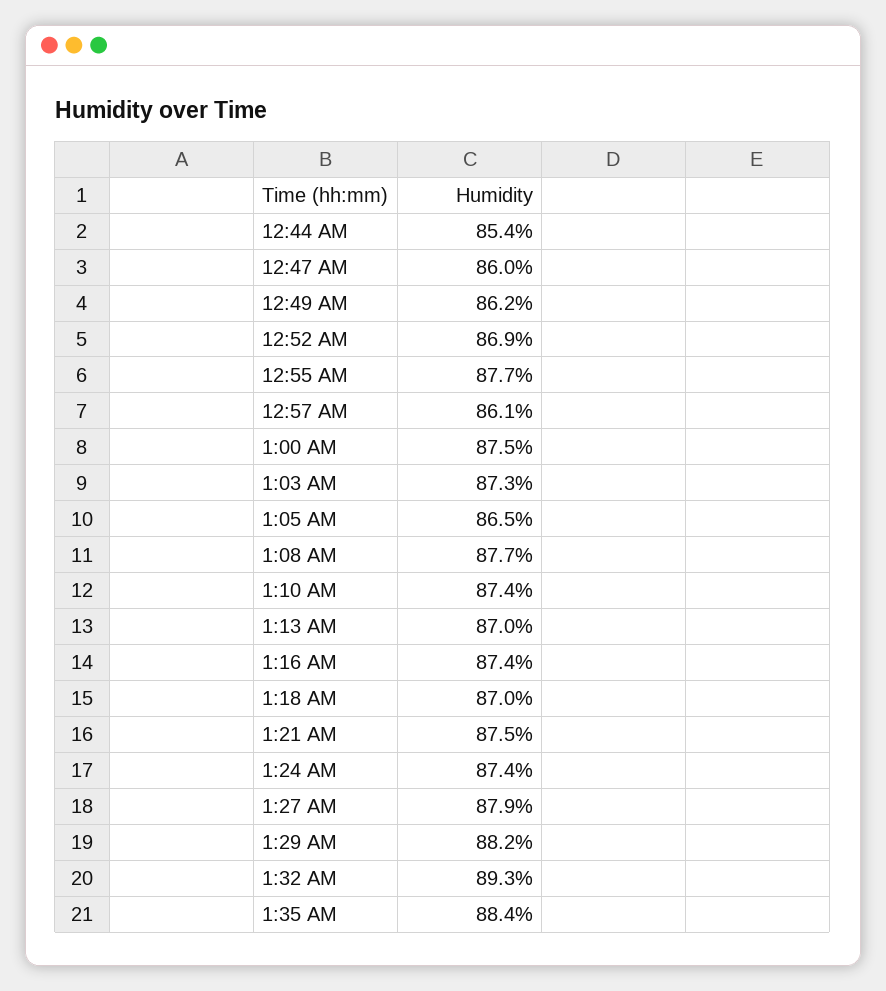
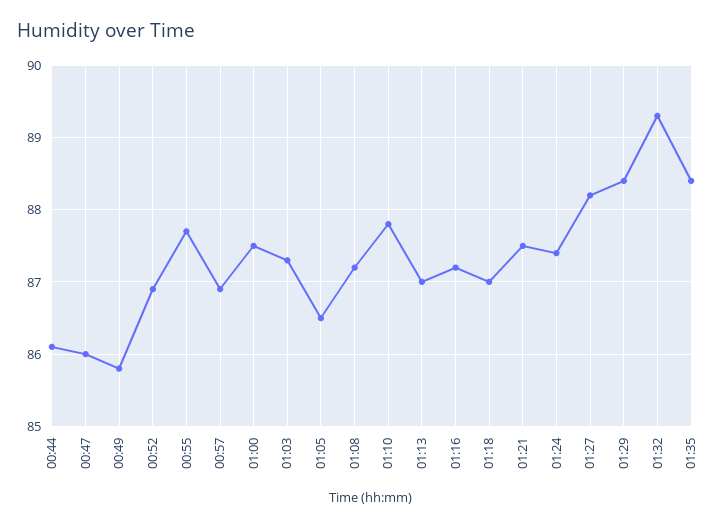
  {
-   "12:44 AM": 85.4,
+   "12:44 AM": 86.1,
    "12:47 AM": 86,
-   "12:49 AM": 86.2,
+   "12:49 AM": 85.8,
    "12:52 AM": 86.9,
    "12:55 AM": 87.7,
-   "12:57 AM": 86.1,
+   "12:57 AM": 86.9,
    "1:00 AM": 87.5,
    "1:03 AM": 87.3,
    "1:05 AM": 86.5,
-   "1:08 AM": 87.7,
+   "1:08 AM": 87.2,
-   "1:10 AM": 87.4,
+   "1:10 AM": 87.8,
    "1:13 AM": 87,
-   "1:16 AM": 87.4,
+   "1:16 AM": 87.2,
    "1:18 AM": 87,
    "1:21 AM": 87.5,
    "1:24 AM": 87.4,
-   "1:27 AM": 87.9,
+   "1:27 AM": 88.2,
-   "1:29 AM": 88.2,
+   "1:29 AM": 88.4,
    "1:32 AM": 89.3,
    "1:35 AM": 88.4
  }

